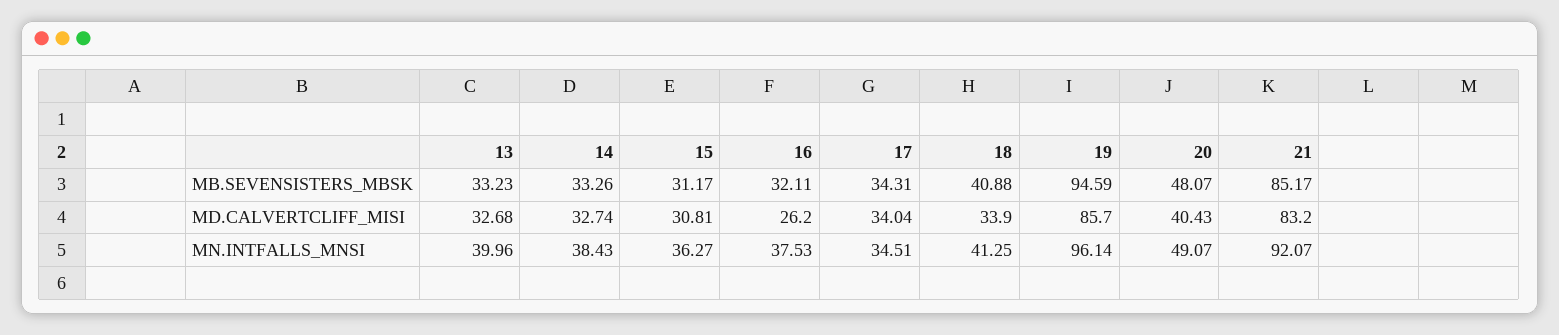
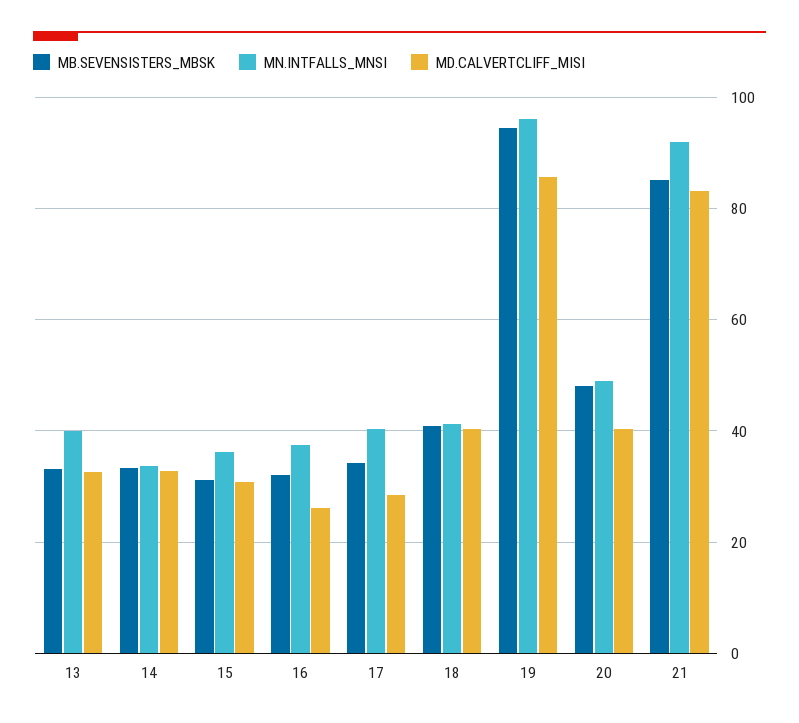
  {
    "MB.SEVENSISTERS_MBSK": {
      "13": 33.23,
      "14": 33.26,
      "15": 31.17,
      "16": 32.11,
      "17": 34.31,
      "18": 40.88,
      "19": 94.59,
      "20": 48.07,
      "21": 85.17
    },
    "MD.CALVERTCLIFF_MISI": {
      "13": 32.68,
      "14": 32.74,
      "15": 30.81,
      "16": 26.2,
-     "17": 34.04,
+     "17": 28,
-     "18": 33.9,
+     "18": 40,
      "19": 85.7,
      "20": 40.43,
      "21": 83.2
    },
    "MN.INTFALLS_MNSI": {
      "13": 39.96,
-     "14": 38.43,
+     "14": 34,
      "15": 36.27,
      "16": 37.53,
-     "17": 34.51,
+     "17": 40,
      "18": 41.25,
      "19": 96.14,
      "20": 49.07,
      "21": 92.07
    }
  }

